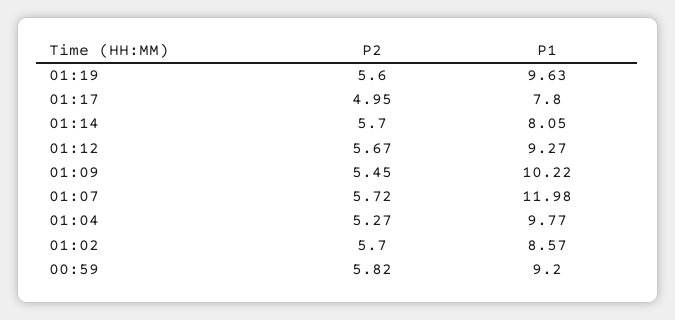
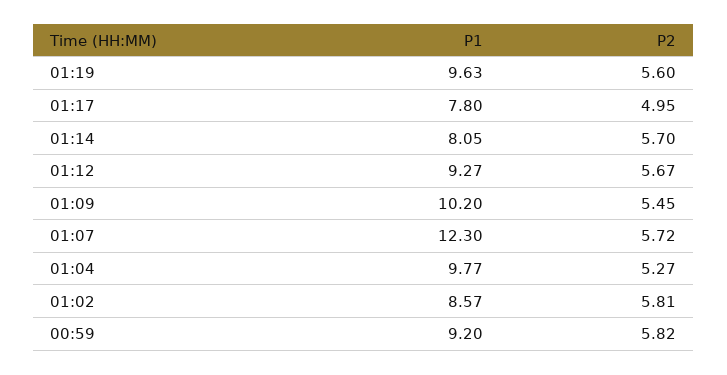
  {
    "P2": {
      "01:19": 5.6,
      "01:17": 4.95,
      "01:14": 5.7,
      "01:12": 5.67,
      "01:09": 5.45,
      "01:07": 5.72,
      "01:04": 5.27,
-     "01:02": 5.7,
+     "01:02": 5.81,
      "00:59": 5.82
    },
    "P1": {
      "01:19": 9.63,
      "01:17": 7.8,
      "01:14": 8.05,
      "01:12": 9.27,
-     "01:09": 10.22,
+     "01:09": 10.2,
-     "01:07": 11.98,
+     "01:07": 12.3,
      "01:04": 9.77,
      "01:02": 8.57,
      "00:59": 9.2
    }
  }

